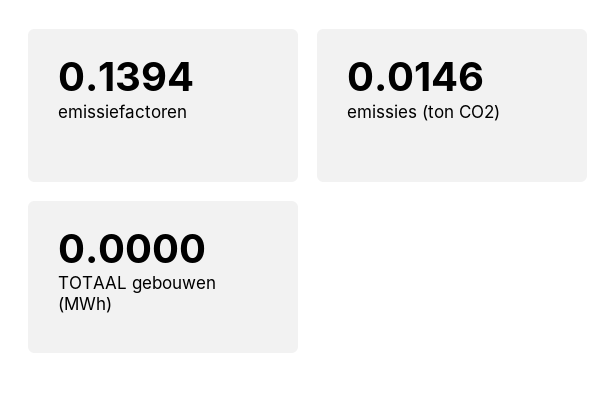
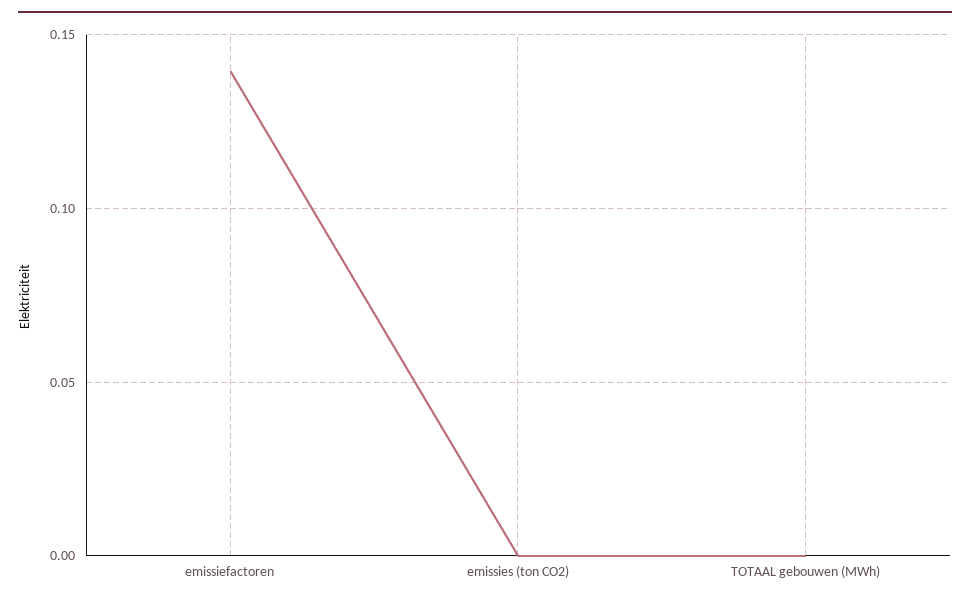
  {
    "emissiefactoren": 0.1394,
-   "emissies (ton CO2)": 0.0146,
+   "emissies (ton CO2)": 0,
    "TOTAAL gebouwen (MWh)": 0
  }

